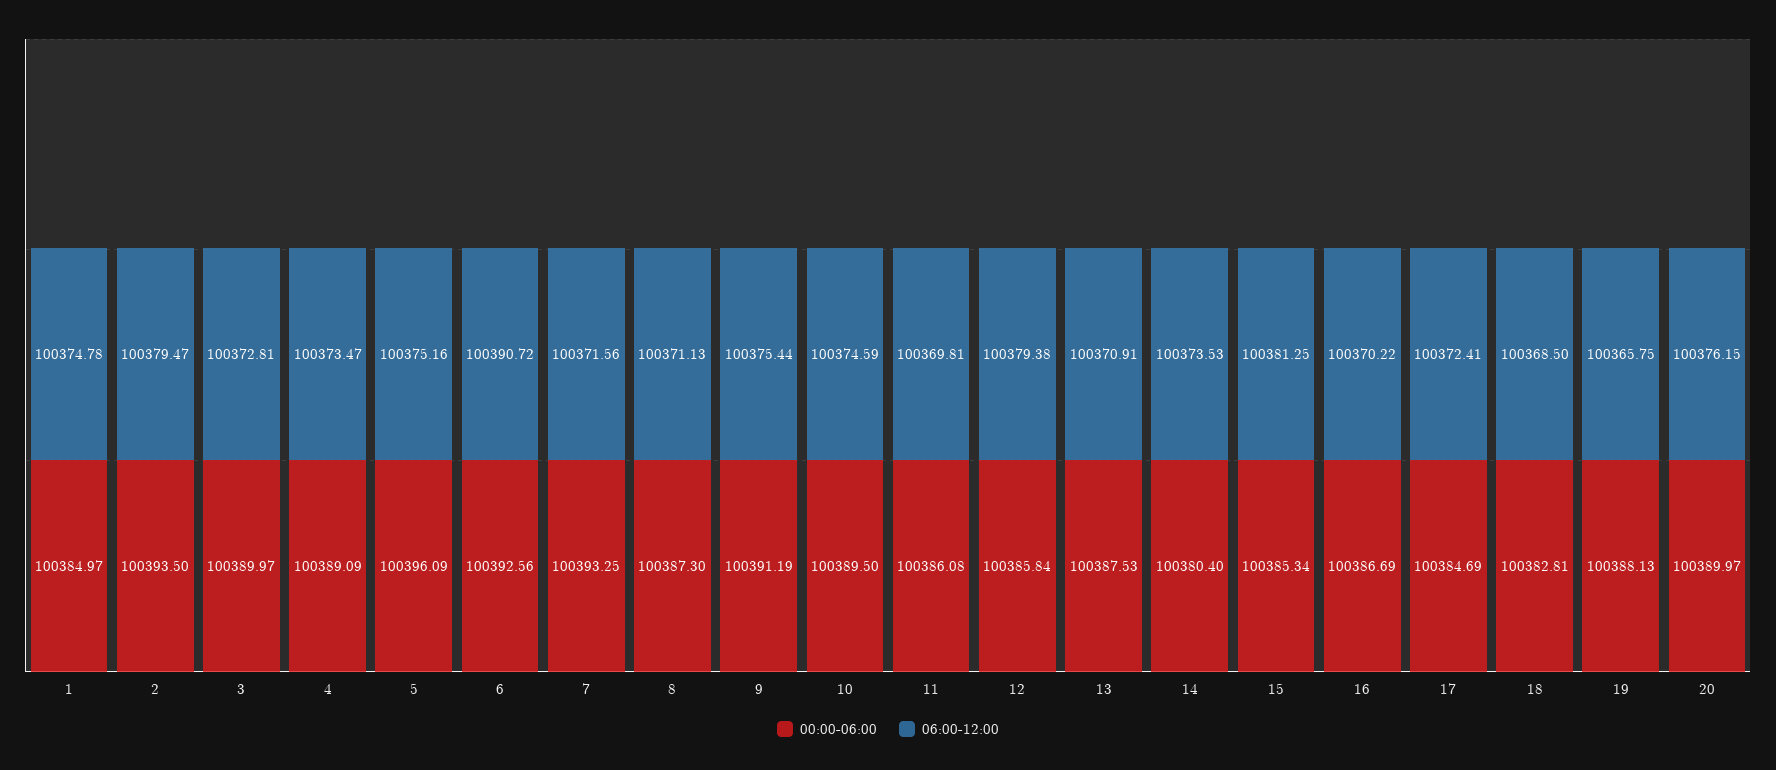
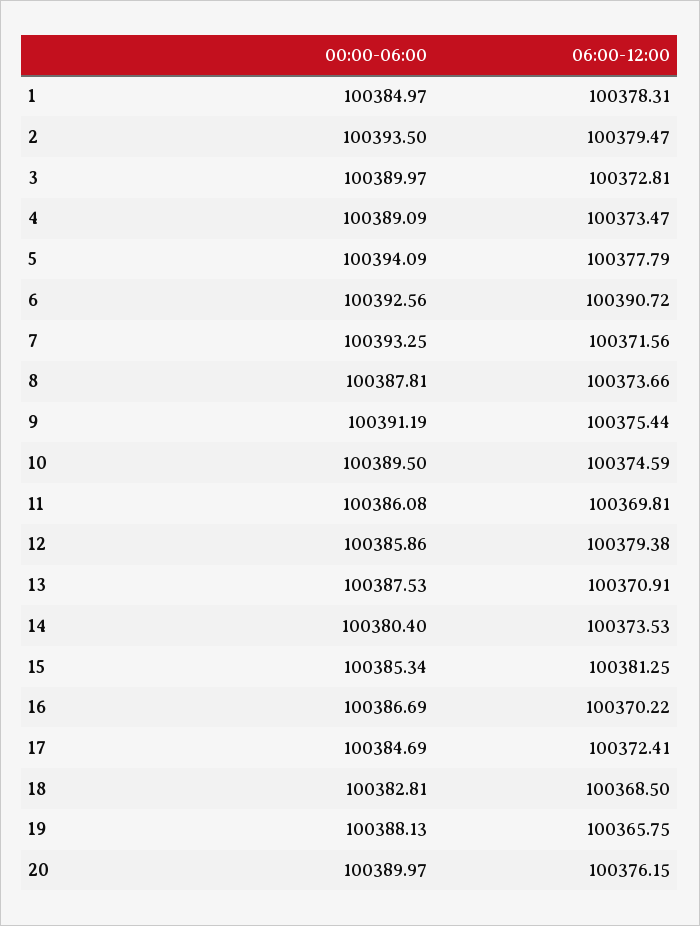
  {
    "00:00-06:00": {
      "1": 100384.97,
      "2": 100393.5,
      "3": 100389.97,
      "4": 100389.09,
-     "5": 100396.09,
+     "5": 100394.09,
      "6": 100392.56,
      "7": 100393.25,
-     "8": 100387.3,
+     "8": 100387.81,
      "9": 100391.19,
      "10": 100389.5,
      "11": 100386.08,
-     "12": 100385.84,
+     "12": 100385.86,
      "13": 100387.53,
      "14": 100380.4,
      "15": 100385.34,
      "16": 100386.69,
      "17": 100384.69,
      "18": 100382.81,
      "19": 100388.13,
      "20": 100389.97
    },
    "06:00-12:00": {
-     "1": 100374.78,
+     "1": 100378.31,
      "2": 100379.47,
      "3": 100372.81,
      "4": 100373.47,
-     "5": 100375.16,
+     "5": 100377.79,
      "6": 100390.72,
      "7": 100371.56,
-     "8": 100371.13,
+     "8": 100373.66,
      "9": 100375.44,
      "10": 100374.59,
      "11": 100369.81,
      "12": 100379.38,
      "13": 100370.91,
      "14": 100373.53,
      "15": 100381.25,
      "16": 100370.22,
      "17": 100372.41,
      "18": 100368.5,
      "19": 100365.75,
      "20": 100376.15
    }
  }

